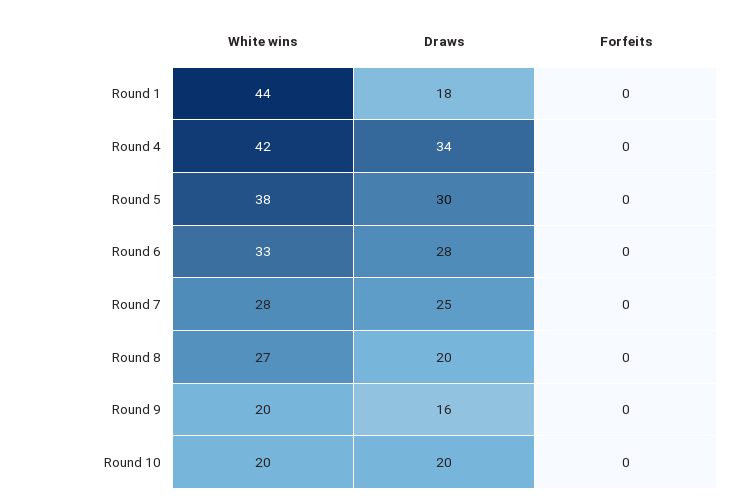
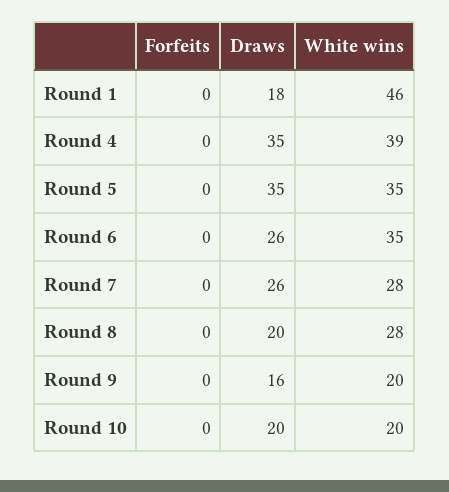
  {
    "White wins": {
-     "Round 1": 44,
+     "Round 1": 46,
-     "Round 4": 42,
+     "Round 4": 39,
-     "Round 5": 38,
+     "Round 5": 35,
-     "Round 6": 33,
+     "Round 6": 35,
      "Round 7": 28,
-     "Round 8": 27,
+     "Round 8": 28,
      "Round 9": 20,
      "Round 10": 20
    },
    "Draws": {
      "Round 1": 18,
-     "Round 4": 34,
+     "Round 4": 35,
-     "Round 5": 30,
+     "Round 5": 35,
-     "Round 6": 28,
+     "Round 6": 26,
-     "Round 7": 25,
+     "Round 7": 26,
      "Round 8": 20,
      "Round 9": 16,
      "Round 10": 20
    },
    "Forfeits": {
      "Round 1": 0,
      "Round 4": 0,
      "Round 5": 0,
      "Round 6": 0,
      "Round 7": 0,
      "Round 8": 0,
      "Round 9": 0,
      "Round 10": 0
    }
  }

